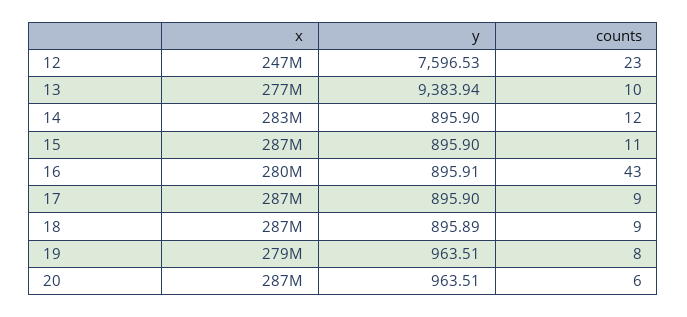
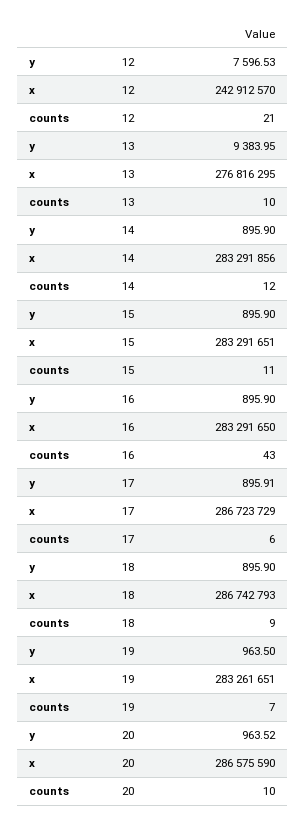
  {
    "x": {
-     "12": 247000000,
+     "12": 242912570,
      "13": 276816295,
      "14": 283291856,
-     "15": 287000000,
+     "15": 283291651,
-     "16": 280000000,
+     "16": 283291650,
      "17": 286723729,
      "18": 286742793,
-     "19": 279000000,
+     "19": 283261651,
      "20": 286575590
    },
    "y": {
      "12": 7596.53,
-     "13": 9383.94,
+     "13": 9383.95,
      "14": 895.9,
      "15": 895.9,
-     "16": 895.91,
+     "16": 895.9,
-     "17": 895.9,
+     "17": 895.91,
-     "18": 895.89,
+     "18": 895.9,
-     "19": 963.51,
+     "19": 963.5,
-     "20": 963.51
+     "20": 963.52
    },
    "counts": {
-     "12": 23,
+     "12": 21,
      "13": 10,
      "14": 12,
      "15": 11,
      "16": 43,
-     "17": 9,
+     "17": 6,
      "18": 9,
-     "19": 8,
+     "19": 7,
-     "20": 6
+     "20": 10
    }
  }

